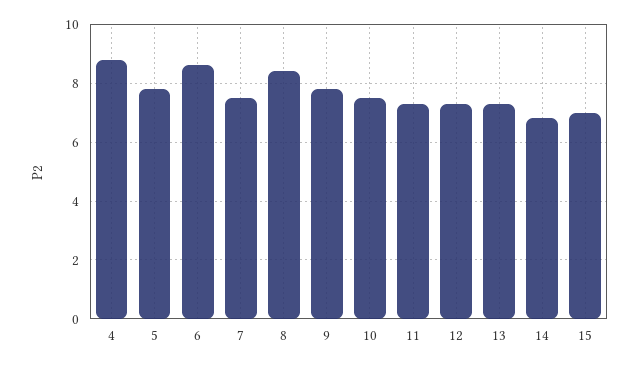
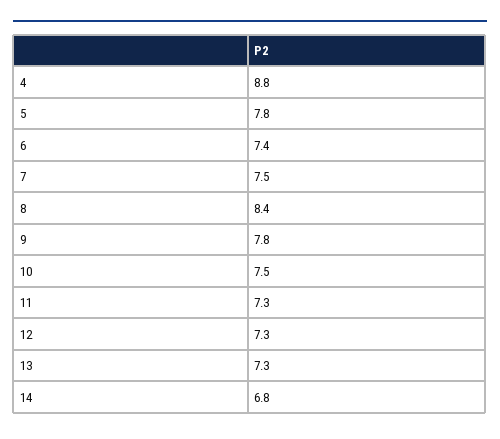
  {
    "4": 8.8,
    "5": 7.8,
-   "6": 8.5,
+   "6": 7.4,
    "7": 7.5,
    "8": 8.4,
    "9": 7.8,
    "10": 7.5,
    "11": 7.3,
    "12": 7.3,
    "13": 7.3,
-   "14": 6.8,
+   "14": 6.8
-   "15": 7
  }

